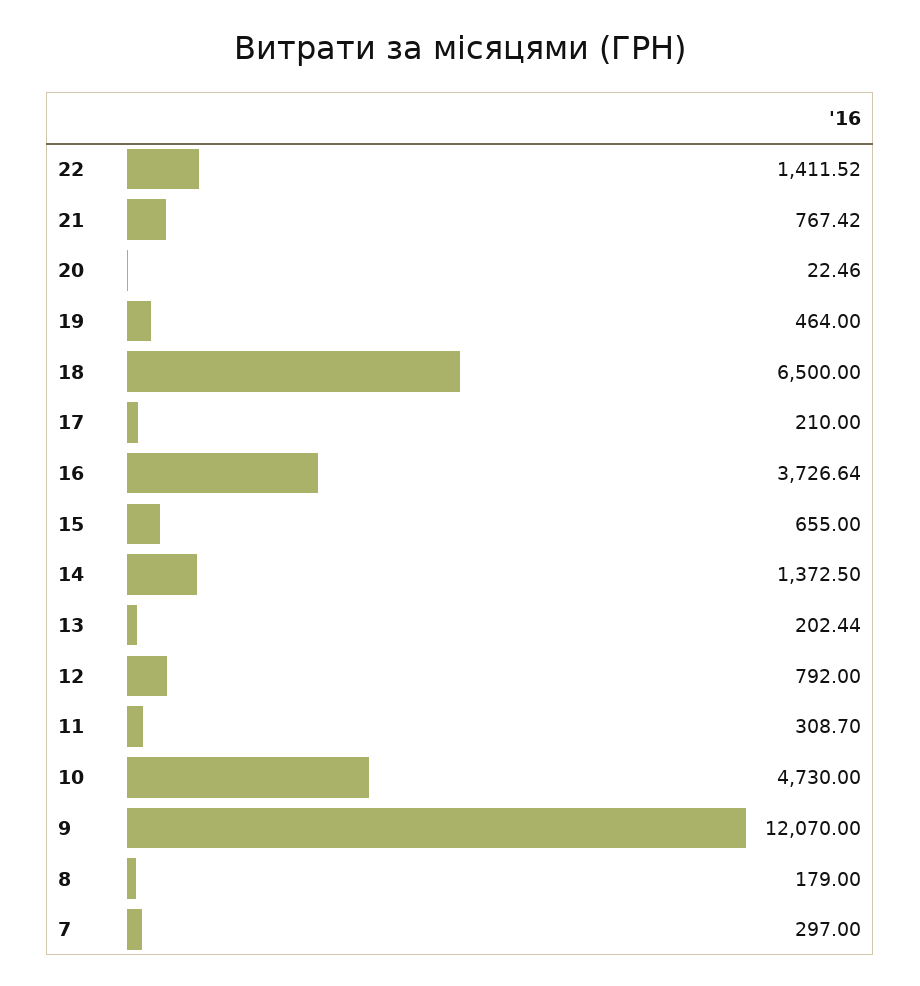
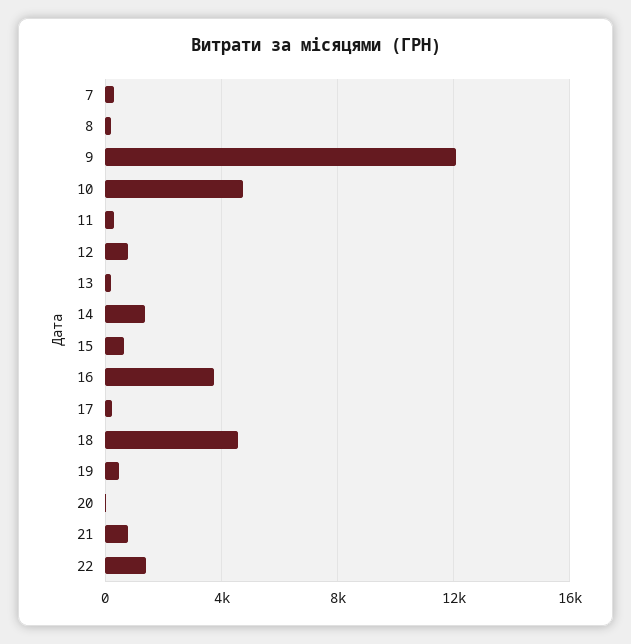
  {
    "22": 1411.52,
    "21": 767.42,
    "20": 22.46,
    "19": 464,
-   "18": 6500,
+   "18": 4500,
    "17": 210,
    "16": 3726.64,
    "15": 655,
    "14": 1372.5,
    "13": 202.44,
    "12": 792,
    "11": 308.7,
    "10": 4730,
    "9": 12070,
    "8": 179,
    "7": 297
  }

